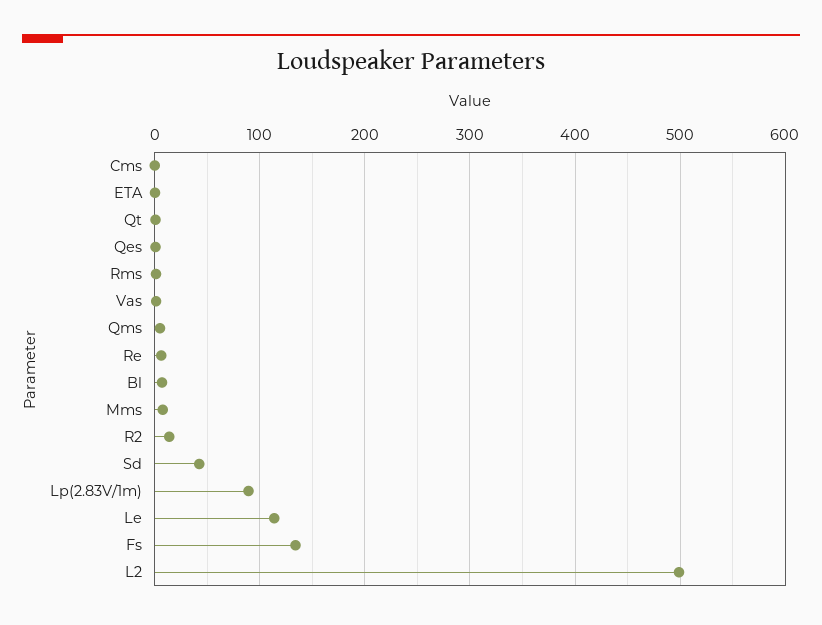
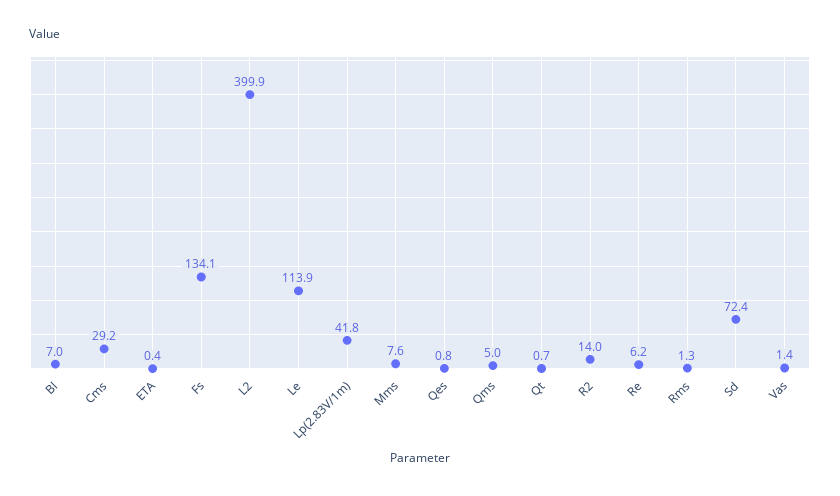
  {
-   "Cms": 0,
+   "Cms": 29.2,
    "ETA": 0.4,
    "Qt": 0.7,
    "Qes": 0.8,
    "Rms": 1.3,
    "Vas": 1.4,
    "Qms": 5,
    "Re": 6.2,
    "Bl": 7,
    "Mms": 7.6,
    "R2": 14,
-   "Sd": 40,
+   "Sd": 72.4,
-   "Lp(2.83V/1m)": 90,
+   "Lp(2.83V/1m)": 41.8,
    "Le": 113.9,
    "Fs": 134.1,
-   "L2": 500
+   "L2": 399.9
  }

